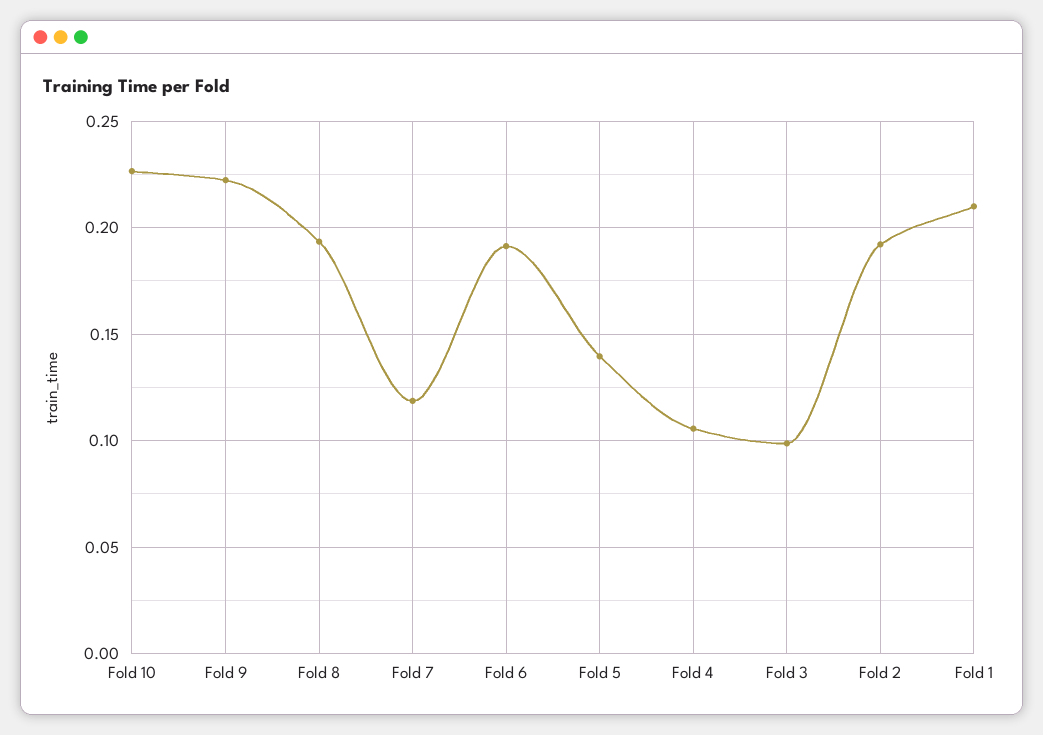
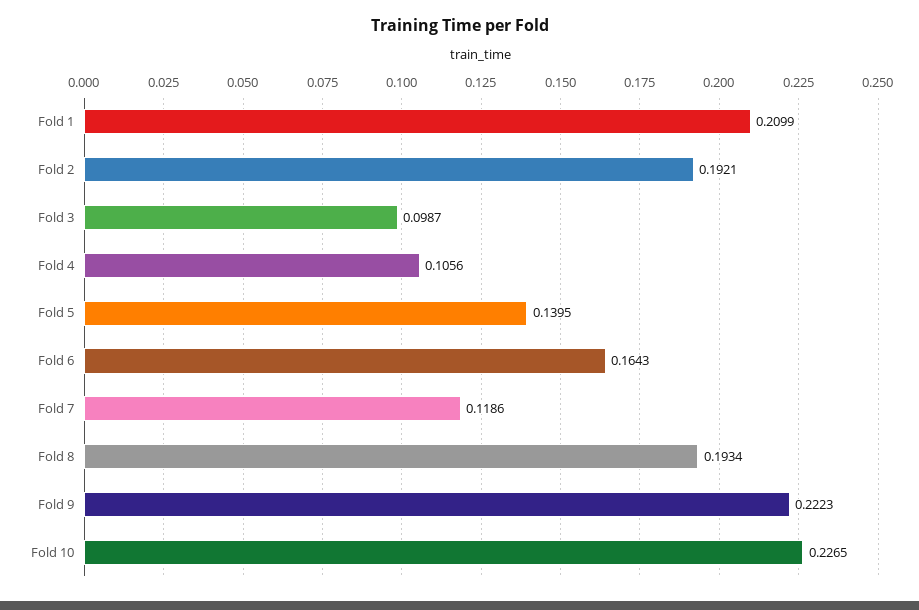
  {
    "Fold 10": 0.2265,
    "Fold 9": 0.2223,
    "Fold 8": 0.1934,
    "Fold 7": 0.1186,
-   "Fold 6": 0.19,
+   "Fold 6": 0.1643,
    "Fold 5": 0.1395,
    "Fold 4": 0.1056,
    "Fold 3": 0.0987,
    "Fold 2": 0.1921,
    "Fold 1": 0.2099
  }

